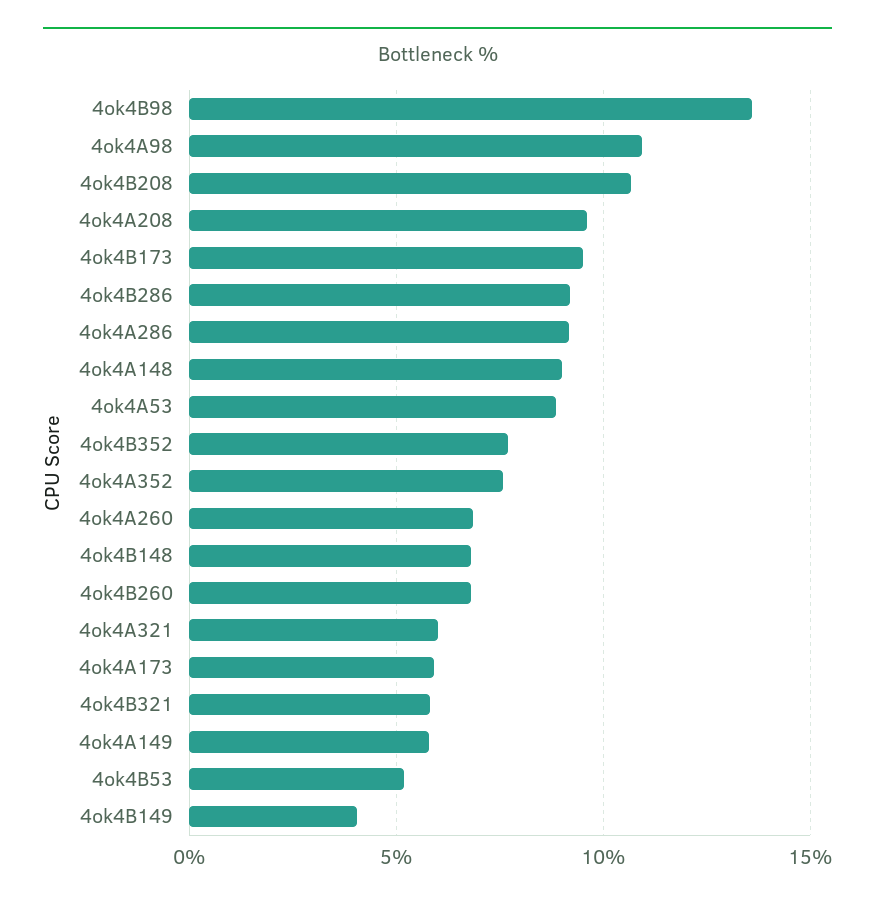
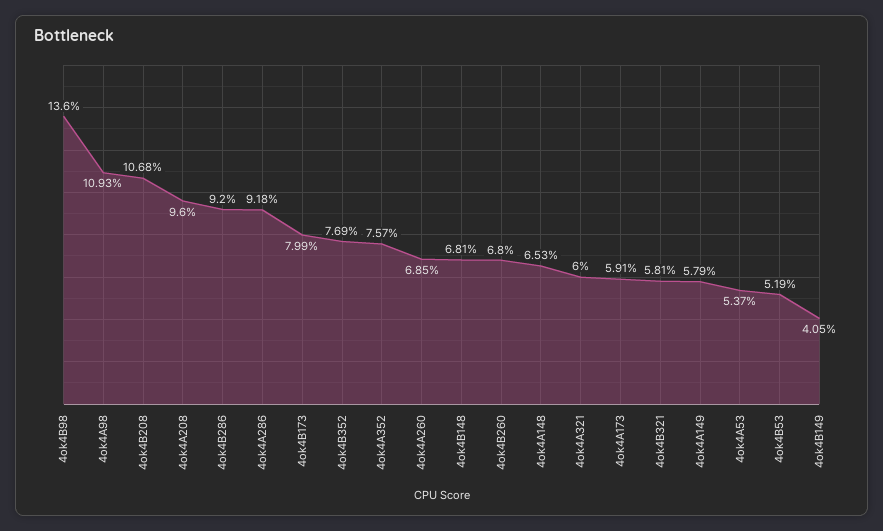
  {
    "4ok4B98": 13.6,
    "4ok4A98": 10.93,
    "4ok4B208": 10.68,
    "4ok4A208": 9.6,
-   "4ok4B173": 9.5,
+   "4ok4B173": 7.99,
    "4ok4B286": 9.2,
    "4ok4A286": 9.18,
-   "4ok4A148": 9,
+   "4ok4A148": 6.53,
-   "4ok4A53": 9,
+   "4ok4A53": 5.37,
    "4ok4B352": 7.69,
    "4ok4A352": 7.57,
    "4ok4A260": 6.85,
    "4ok4B148": 6.81,
    "4ok4B260": 6.8,
    "4ok4A321": 6,
    "4ok4A173": 5.91,
    "4ok4B321": 5.81,
    "4ok4A149": 5.79,
    "4ok4B53": 5.19,
    "4ok4B149": 4.05
  }

